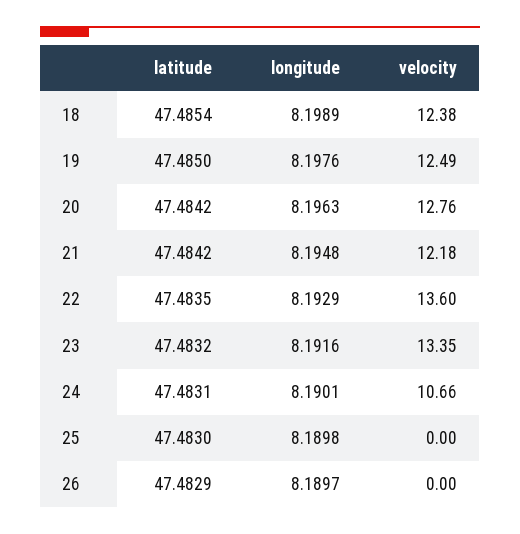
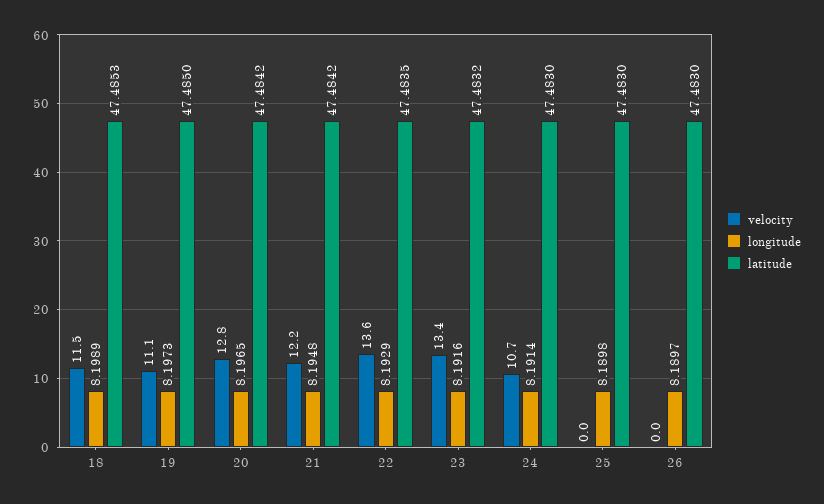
  {
    "latitude": {
-     "18": 47.4854,
+     "18": 47.4853,
      "19": 47.485,
      "20": 47.4842,
      "21": 47.4842,
      "22": 47.4835,
      "23": 47.4832,
-     "24": 47.4831,
+     "24": 47.483,
      "25": 47.483,
-     "26": 47.4829
+     "26": 47.483
    },
    "longitude": {
      "18": 8.1989,
-     "19": 8.1976,
+     "19": 8.1973,
-     "20": 8.1963,
+     "20": 8.1965,
      "21": 8.1948,
      "22": 8.1929,
      "23": 8.1916,
-     "24": 8.1901,
+     "24": 8.1914,
      "25": 8.1898,
      "26": 8.1897
    },
    "velocity": {
-     "18": 12.38,
+     "18": 11.5,
-     "19": 12.49,
+     "19": 11.1,
      "20": 12.76,
      "21": 12.18,
      "22": 13.6,
      "23": 13.35,
      "24": 10.66,
      "25": 0,
      "26": 0
    }
  }

